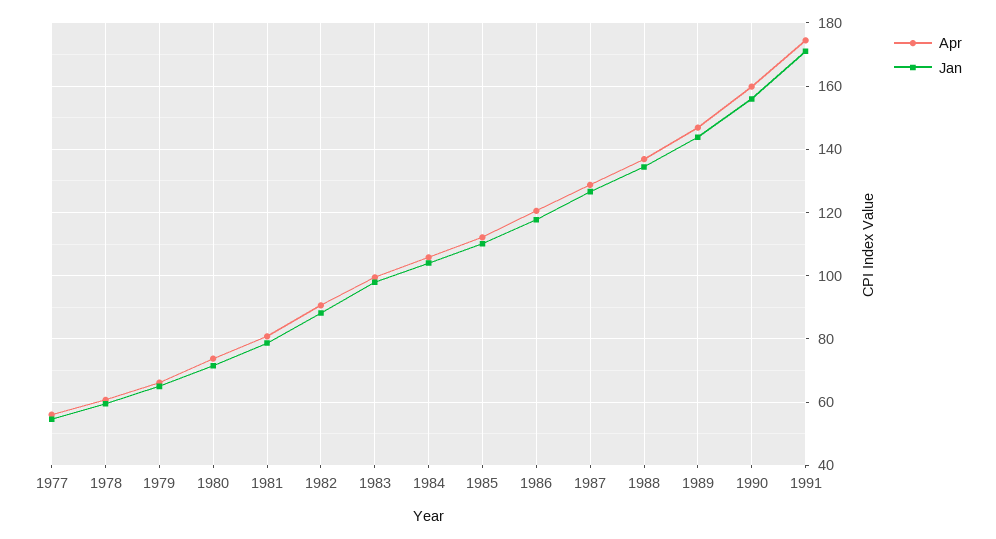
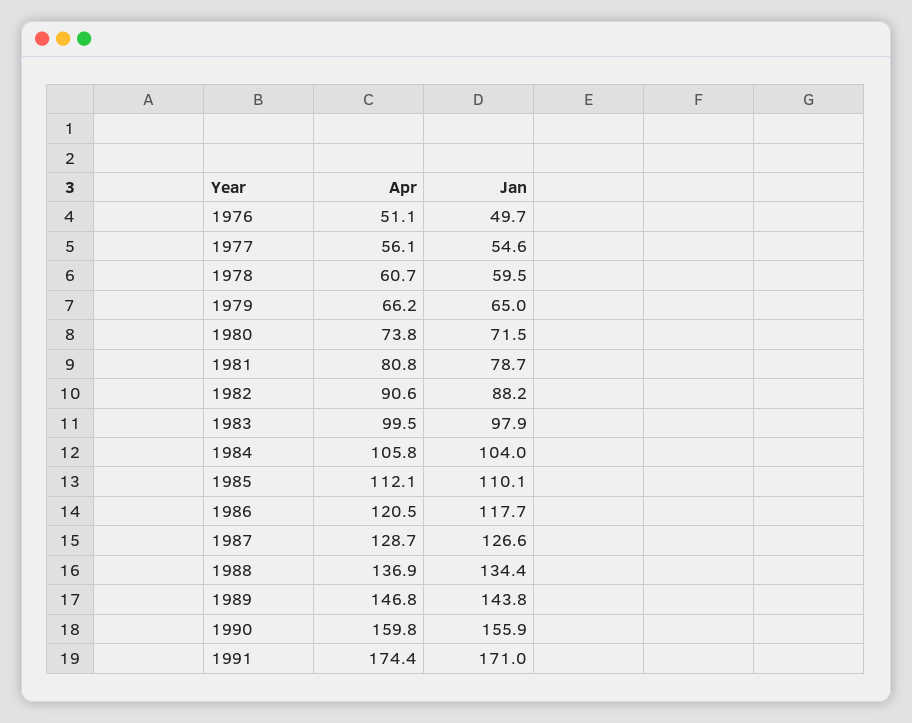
  {
    "Apr": {
      "1977": 56.1,
      "1978": 60.7,
      "1979": 66.2,
      "1980": 73.8,
      "1981": 80.8,
      "1982": 90.6,
      "1983": 99.5,
      "1984": 105.8,
      "1985": 112.1,
      "1986": 120.5,
      "1987": 128.7,
      "1988": 136.9,
      "1989": 146.8,
      "1990": 159.8,
-     "1991": 174.4
+     "1991": 174.4,
+     "1976": 51.1
    },
    "Jan": {
      "1977": 54.6,
      "1978": 59.5,
      "1979": 65,
      "1980": 71.5,
      "1981": 78.7,
      "1982": 88.2,
      "1983": 97.9,
      "1984": 104,
      "1985": 110.1,
      "1986": 117.7,
      "1987": 126.6,
      "1988": 134.4,
      "1989": 143.8,
      "1990": 155.9,
-     "1991": 171
+     "1991": 171,
+     "1976": 49.7
    }
  }

